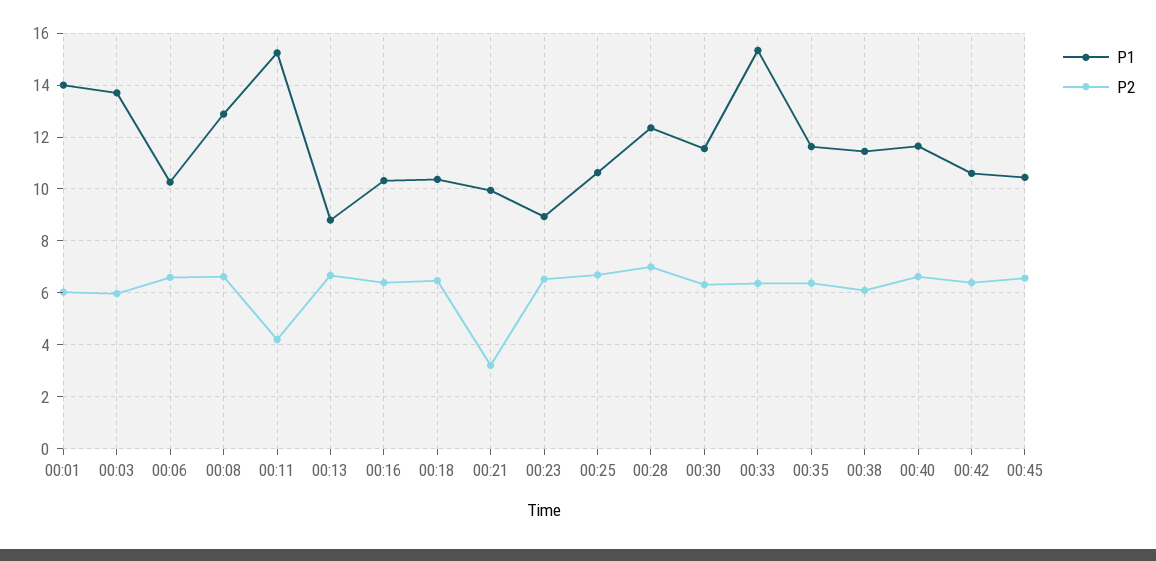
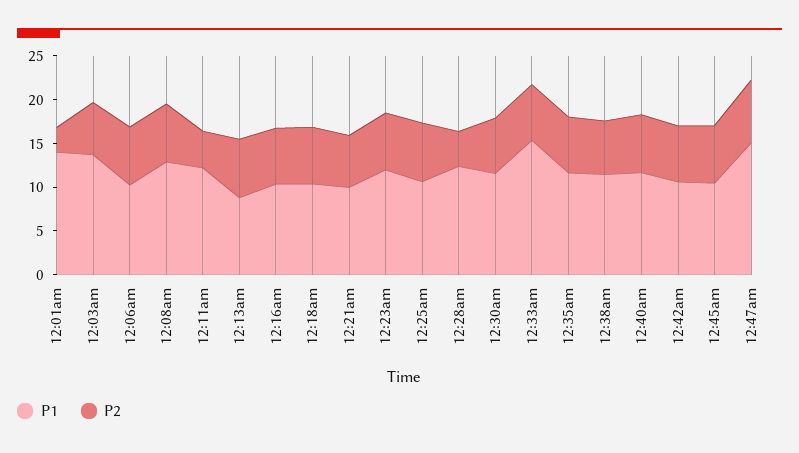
  {
    "P1": {
      "00:01": 14,
      "00:03": 13.75,
      "00:06": 10.25,
      "00:08": 13,
-     "00:11": 15.25,
+     "00:11": 12,
      "00:13": 8.75,
      "00:16": 10.25,
      "00:18": 10.25,
      "00:21": 10,
-     "00:23": 9,
+     "00:23": 12,
      "00:25": 10.75,
      "00:28": 12.25,
      "00:30": 11.5,
      "00:33": 15.25,
      "00:35": 11.75,
      "00:38": 11.5,
      "00:40": 11.75,
      "00:42": 10.5,
-     "00:45": 10.5
+     "00:45": 10.5,
+     "12:47am": 15
    },
    "P2": {
-     "00:01": 6,
+     "00:01": 3,
      "00:03": 6,
      "00:06": 6.5,
      "00:08": 6.75,
      "00:11": 4.25,
      "00:13": 6.75,
      "00:16": 6.5,
      "00:18": 6.5,
-     "00:21": 3.25,
+     "00:21": 6,
      "00:23": 6.5,
      "00:25": 6.75,
-     "00:28": 7,
+     "00:28": 4,
      "00:30": 6.25,
      "00:33": 6.25,
      "00:35": 6.5,
      "00:38": 6,
      "00:40": 6.75,
      "00:42": 6.5,
-     "00:45": 6.5
+     "00:45": 6.5,
+     "12:47am": 7
    }
  }

